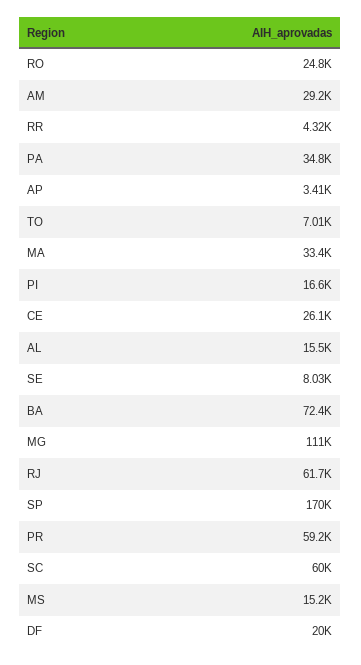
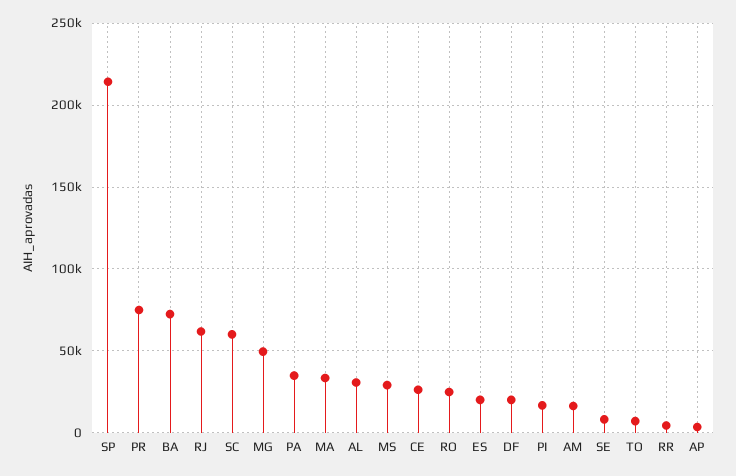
  {
    "RO": 24800,
-   "AM": 29200,
+   "AM": 15000,
    "RR": 4320,
    "PA": 34800,
    "AP": 3410,
    "TO": 7010,
    "MA": 33400,
    "PI": 16600,
    "CE": 26100,
-   "AL": 15500,
+   "AL": 30000,
    "SE": 8030,
    "BA": 72400,
-   "MG": 111000,
+   "MG": 50000,
    "RJ": 61700,
-   "SP": 170000,
+   "SP": 215000,
-   "PR": 59200,
+   "PR": 75000,
    "SC": 60000,
-   "MS": 15200,
+   "MS": 30000,
-   "DF": 20000
+   "DF": 20000,
+   "ES": 20000
  }

